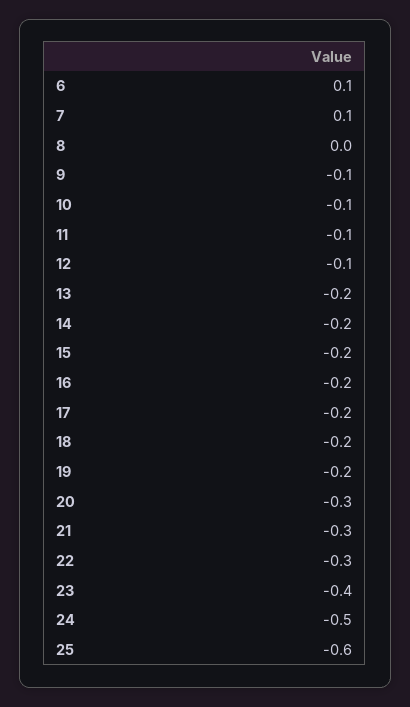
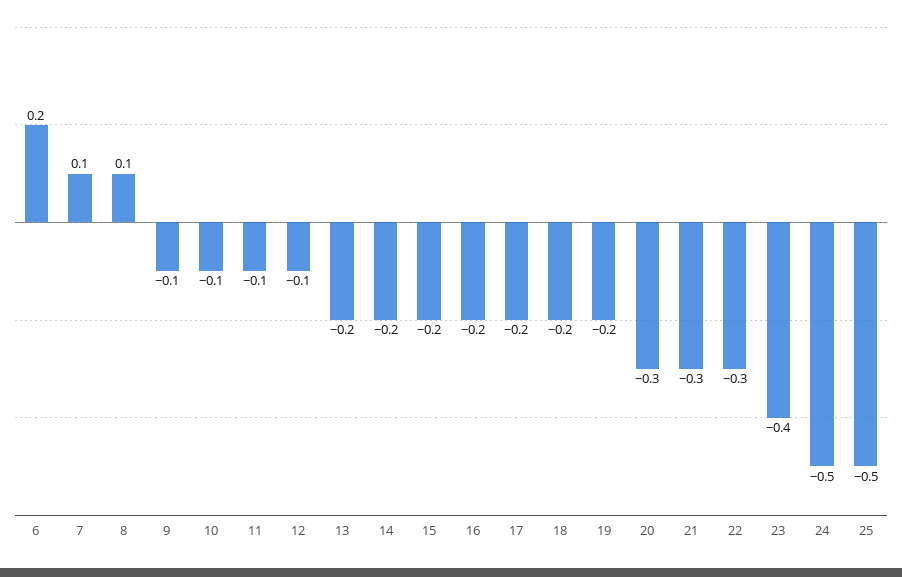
  {
-   "6": 0.1,
+   "6": 0.2,
    "7": 0.1,
-   "8": 0,
+   "8": 0.1,
    "9": -0.1,
    "10": -0.1,
    "11": -0.1,
    "12": -0.1,
    "13": -0.2,
    "14": -0.2,
    "15": -0.2,
    "16": -0.2,
    "17": -0.2,
    "18": -0.2,
    "19": -0.2,
    "20": -0.3,
    "21": -0.3,
    "22": -0.3,
    "23": -0.4,
    "24": -0.5,
-   "25": -0.6
+   "25": -0.5
  }

